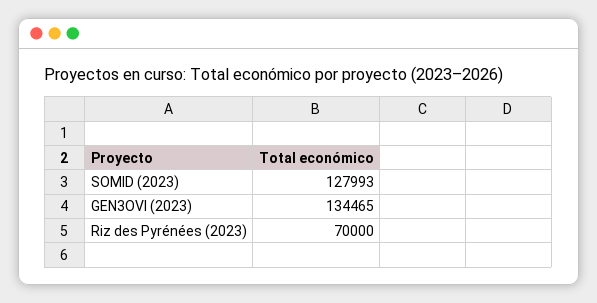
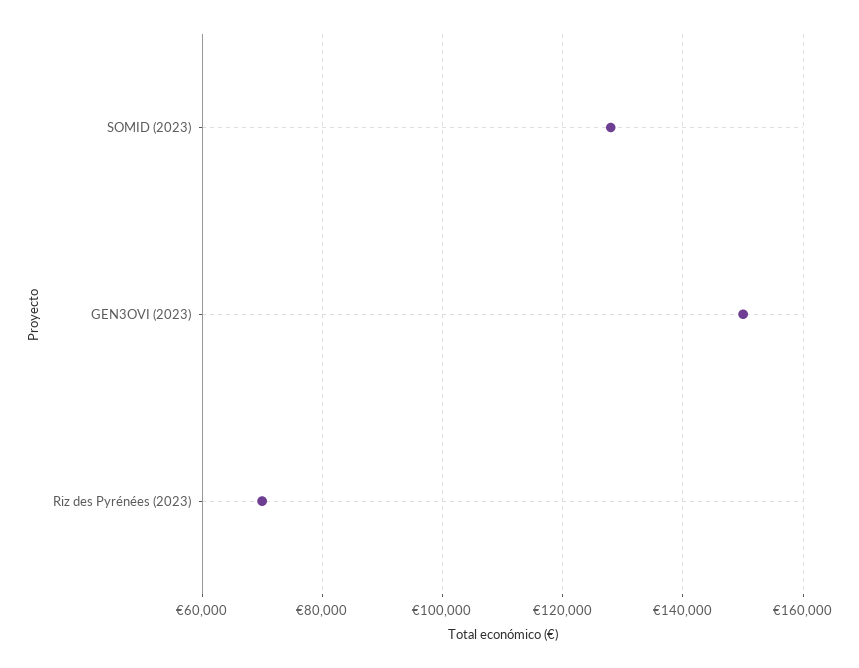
  {
    "SOMID (2023)": 127993,
-   "GEN3OVI (2023)": 134465,
+   "GEN3OVI (2023)": 150000,
    "Riz des Pyrénées (2023)": 70000
  }

